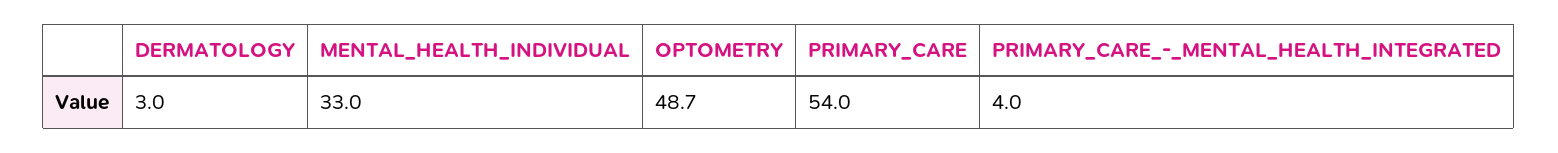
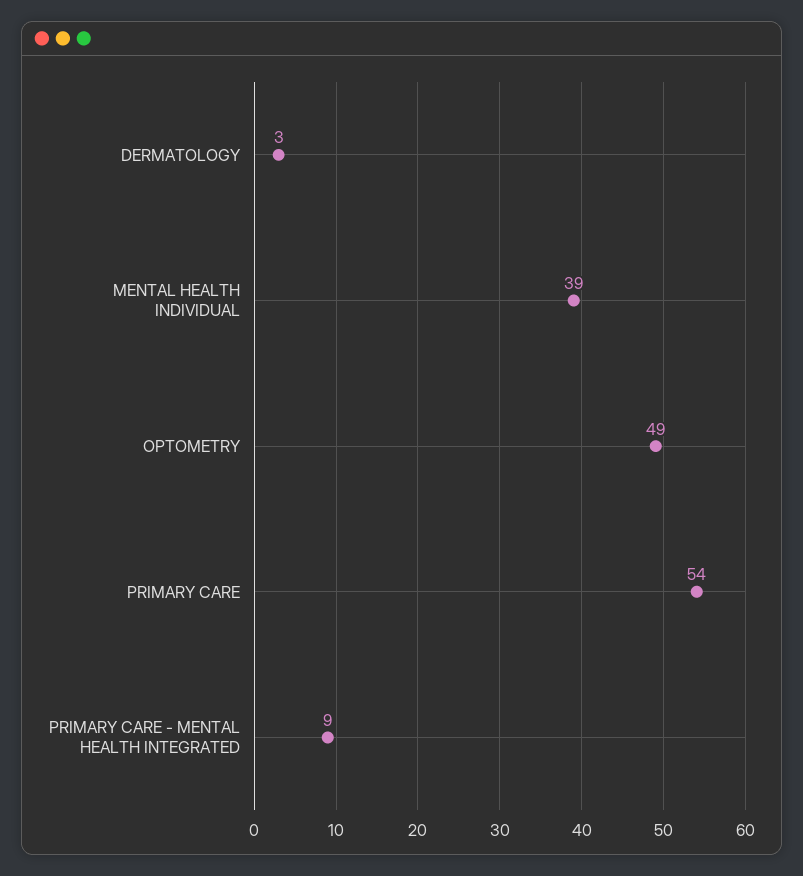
  {
    "DERMATOLOGY": 3,
-   "MENTAL_HEALTH_INDIVIDUAL": 33,
+   "MENTAL_HEALTH_INDIVIDUAL": 39,
    "OPTOMETRY": 48.7,
    "PRIMARY_CARE": 54,
-   "PRIMARY_CARE_-_MENTAL_HEALTH_INTEGRATED": 4
+   "PRIMARY_CARE_-_MENTAL_HEALTH_INTEGRATED": 9
  }

